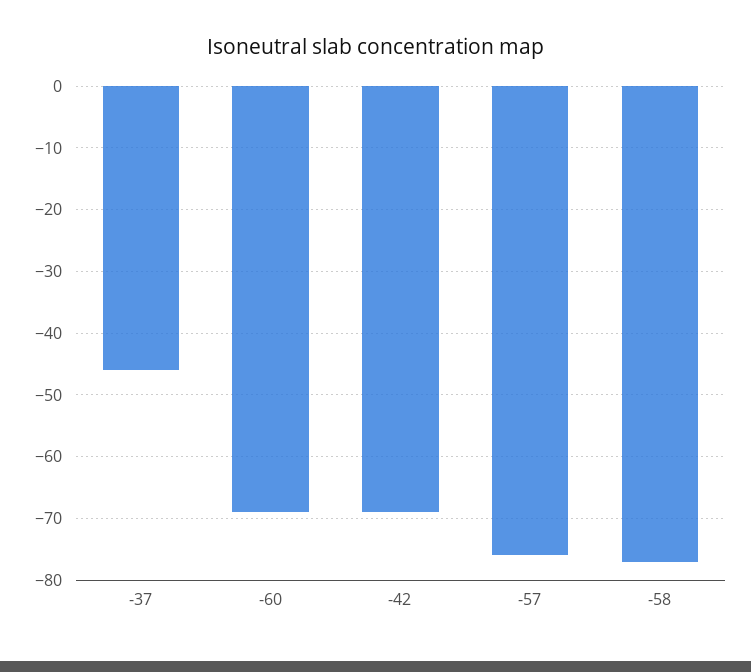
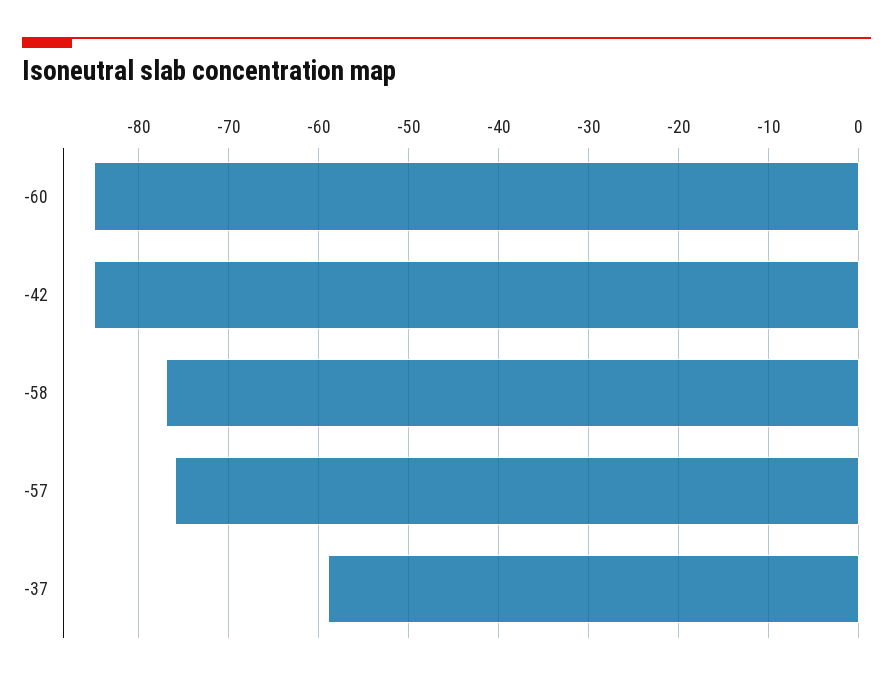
  {
-   "-37": -46,
+   "-37": -59,
-   "-60": -69,
+   "-60": -85,
-   "-42": -69,
+   "-42": -85,
    "-57": -76,
    "-58": -77
  }

